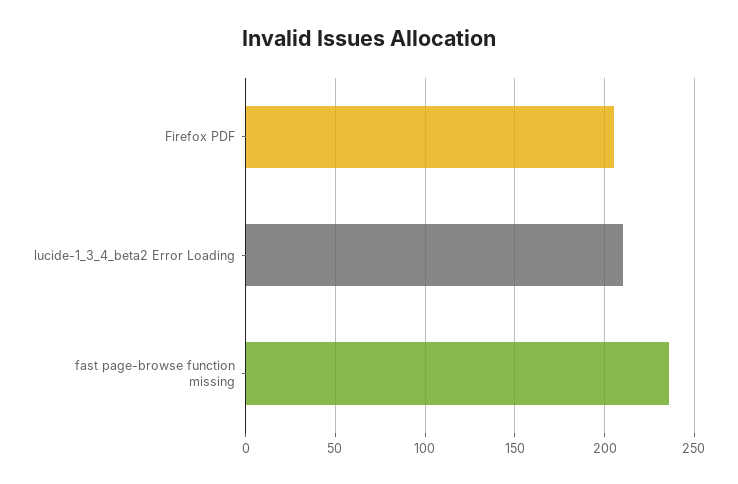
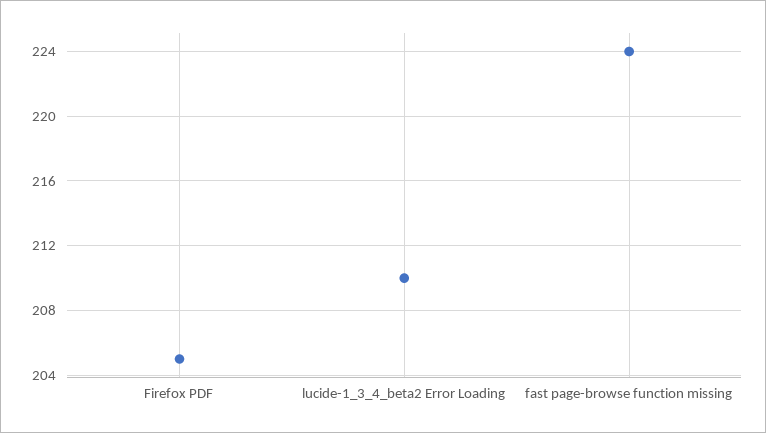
  {
    "Firefox PDF": 205,
    "lucide-1_3_4_beta2 Error Loading": 210,
-   "fast page-browse function missing": 235
+   "fast page-browse function missing": 224
  }

